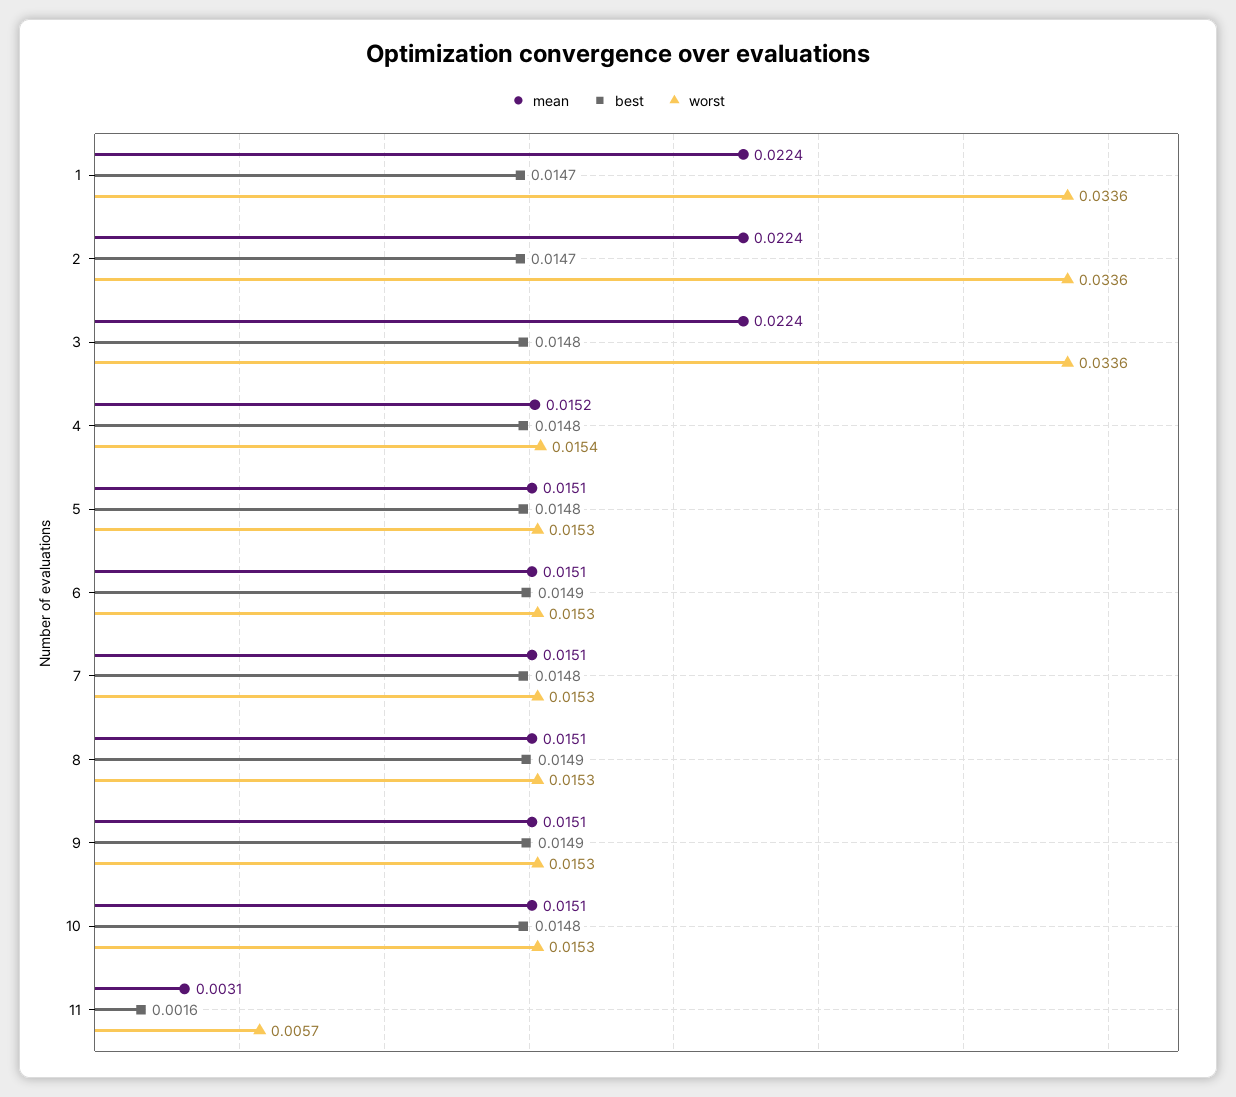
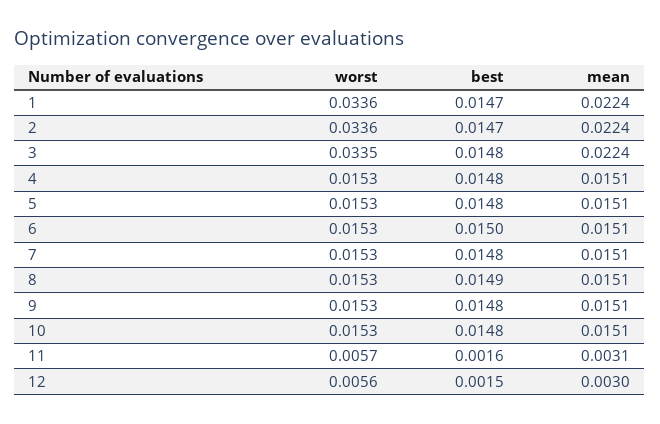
  {
    "mean": {
      "1": 0.0224,
      "2": 0.0224,
      "3": 0.0224,
-     "4": 0.0152,
+     "4": 0.0151,
      "5": 0.0151,
      "6": 0.0151,
      "7": 0.0151,
      "8": 0.0151,
      "9": 0.0151,
      "10": 0.0151,
-     "11": 0.0031
+     "11": 0.0031,
+     "12": 0.003
    },
    "best": {
      "1": 0.0147,
      "2": 0.0147,
      "3": 0.0148,
      "4": 0.0148,
      "5": 0.0148,
-     "6": 0.0149,
+     "6": 0.015,
      "7": 0.0148,
      "8": 0.0149,
-     "9": 0.0149,
+     "9": 0.0148,
      "10": 0.0148,
-     "11": 0.0016
+     "11": 0.0016,
+     "12": 0.0015
    },
    "worst": {
      "1": 0.0336,
      "2": 0.0336,
-     "3": 0.0336,
+     "3": 0.0335,
-     "4": 0.0154,
+     "4": 0.0153,
      "5": 0.0153,
      "6": 0.0153,
      "7": 0.0153,
      "8": 0.0153,
      "9": 0.0153,
      "10": 0.0153,
-     "11": 0.0057
+     "11": 0.0057,
+     "12": 0.0056
    }
  }

